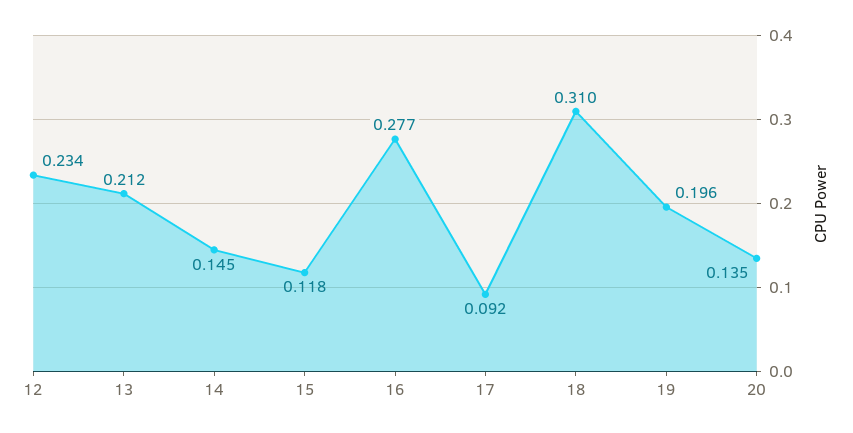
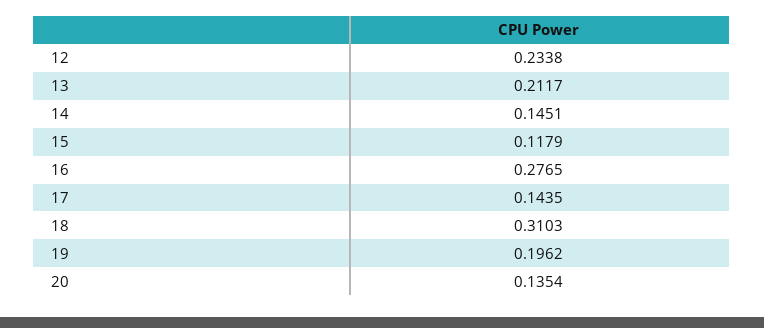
  {
    "12": 0.2338,
    "13": 0.2117,
    "14": 0.1451,
    "15": 0.1179,
    "16": 0.2765,
-   "17": 0.092,
+   "17": 0.1435,
    "18": 0.3103,
    "19": 0.1962,
    "20": 0.1354
  }

